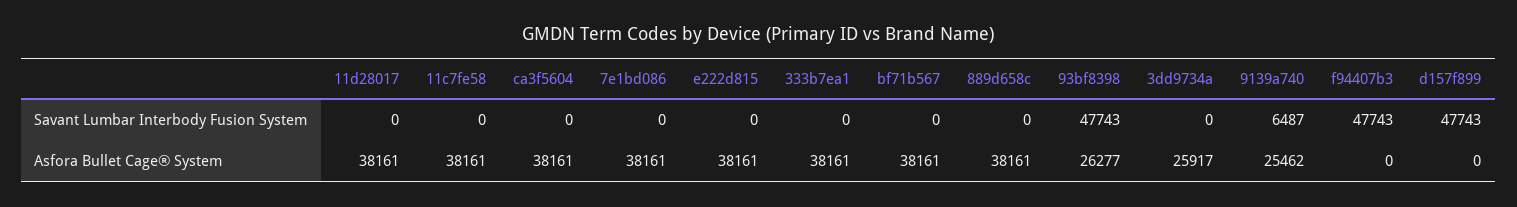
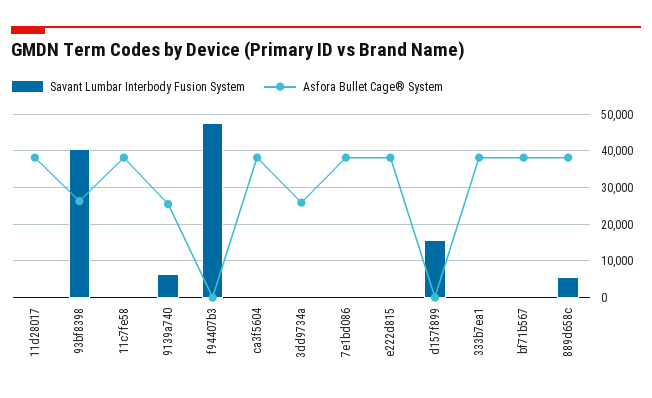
  {
    "Savant Lumbar Interbody Fusion System": {
      "11d28017": 0,
      "11c7fe58": 0,
      "ca3f5604": 0,
      "7e1bd086": 0,
      "e222d815": 0,
      "333b7ea1": 0,
      "bf71b567": 0,
-     "889d658c": 0,
+     "889d658c": 6000,
-     "93bf8398": 47743,
+     "93bf8398": 40000,
      "3dd9734a": 0,
      "9139a740": 6487,
      "f94407b3": 47743,
-     "d157f899": 47743
+     "d157f899": 16000
    },
    "Asfora Bullet Cage® System": {
      "11d28017": 38161,
      "11c7fe58": 38161,
      "ca3f5604": 38161,
      "7e1bd086": 38161,
      "e222d815": 38161,
      "333b7ea1": 38161,
      "bf71b567": 38161,
      "889d658c": 38161,
      "93bf8398": 26277,
      "3dd9734a": 25917,
      "9139a740": 25462,
      "f94407b3": 0,
      "d157f899": 0
    }
  }

